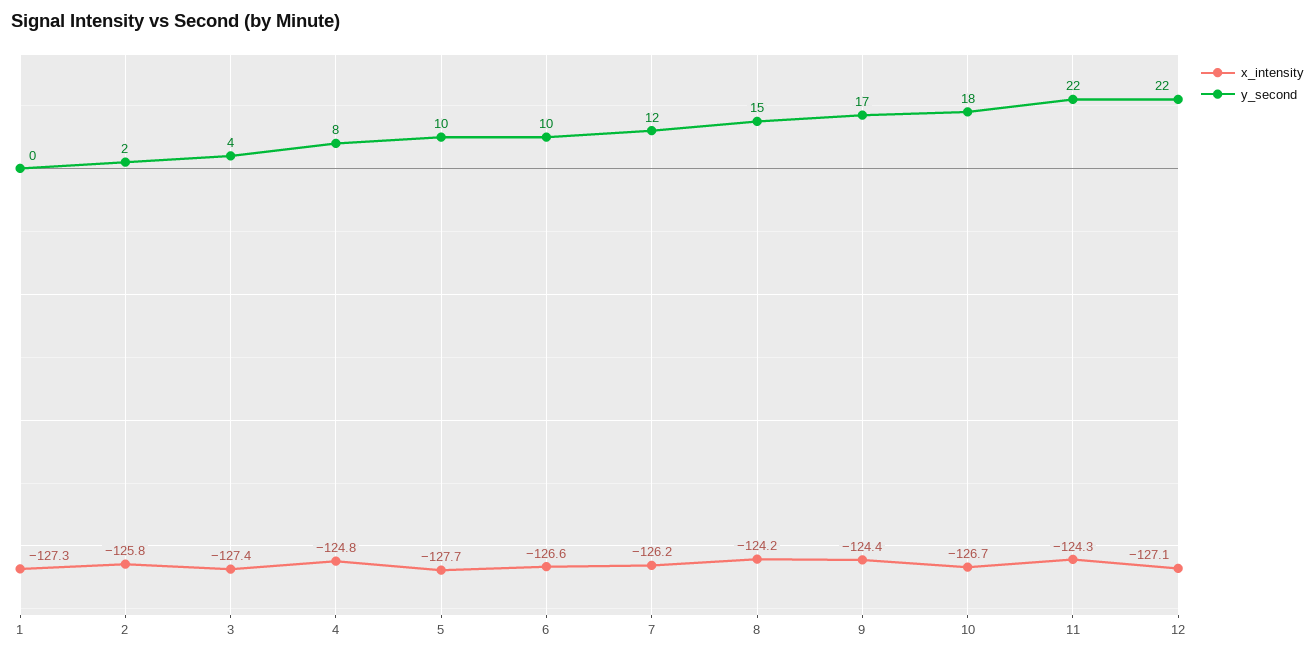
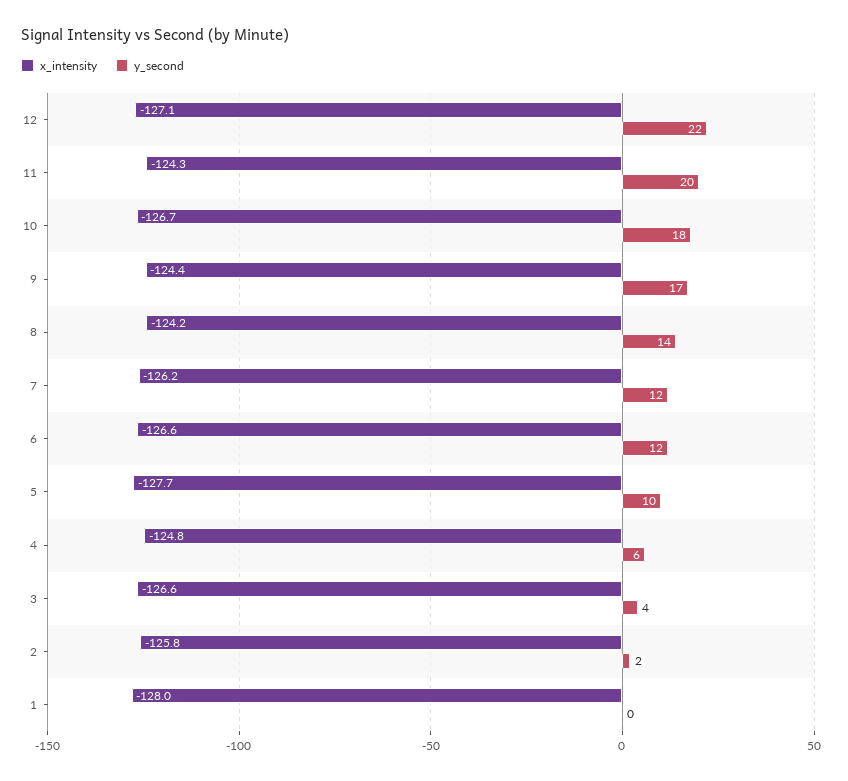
  {
    "x_intensity": {
-     "1": -127.3,
+     "1": -128,
      "2": -125.8,
-     "3": -127.4,
+     "3": -126.6,
      "4": -124.8,
      "5": -127.7,
      "6": -126.6,
      "7": -126.2,
      "8": -124.2,
      "9": -124.4,
      "10": -126.7,
      "11": -124.3,
      "12": -127.1
    },
    "y_second": {
      "1": 0,
      "2": 2,
      "3": 4,
-     "4": 8,
+     "4": 6,
      "5": 10,
-     "6": 10,
+     "6": 12,
      "7": 12,
-     "8": 15,
+     "8": 14,
      "9": 17,
      "10": 18,
-     "11": 22,
+     "11": 20,
      "12": 22
    }
  }

